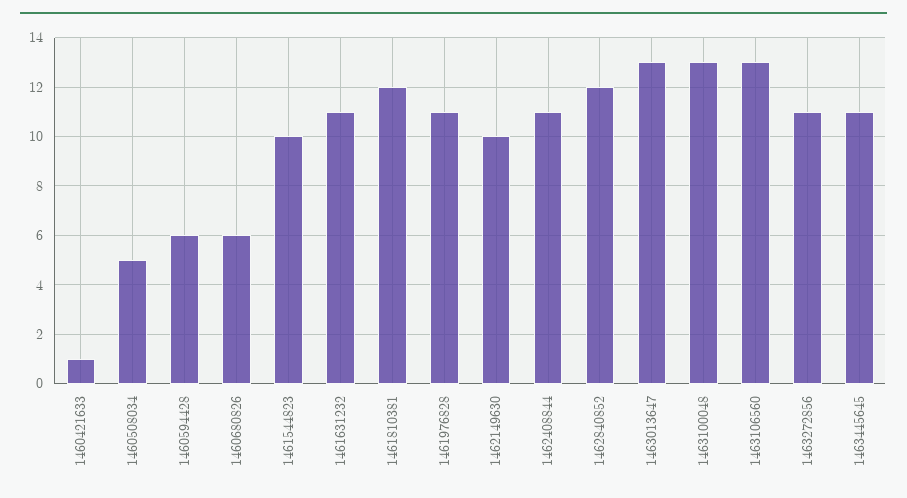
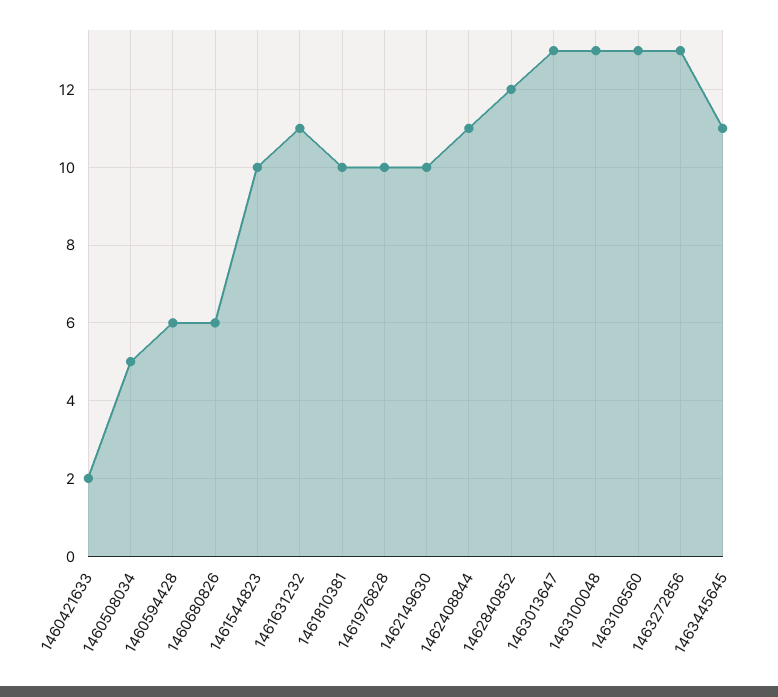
  {
-   "1460421633": 1,
+   "1460421633": 2,
    "1460508034": 5,
    "1460594428": 6,
    "1460680826": 6,
    "1461544823": 10,
    "1461631232": 11,
-   "1461810381": 12,
+   "1461810381": 10,
-   "1461976828": 11,
+   "1461976828": 10,
    "1462149630": 10,
    "1462408844": 11,
    "1462840852": 12,
    "1463013647": 13,
    "1463100048": 13,
    "1463106560": 13,
-   "1463272856": 11,
+   "1463272856": 13,
    "1463445645": 11
  }

